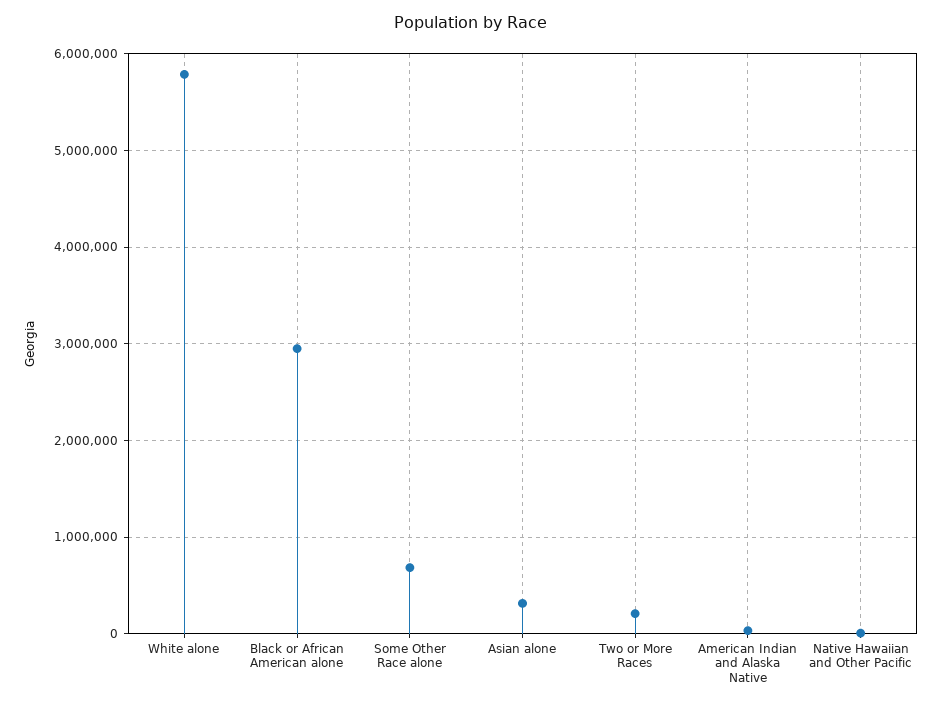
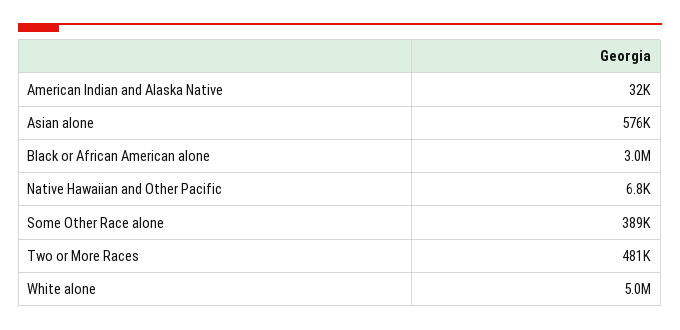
  {
-   "White alone": 5800000,
+   "White alone": 5000000,
    "Black or African American alone": 3000000,
-   "Some Other Race alone": 700000,
+   "Some Other Race alone": 389000,
-   "Asian alone": 300000,
+   "Asian alone": 576000,
-   "Two or More Races": 200000,
+   "Two or More Races": 481000,
    "American Indian and Alaska Native": 32000,
    "Native Hawaiian and Other Pacific": 6800
  }

